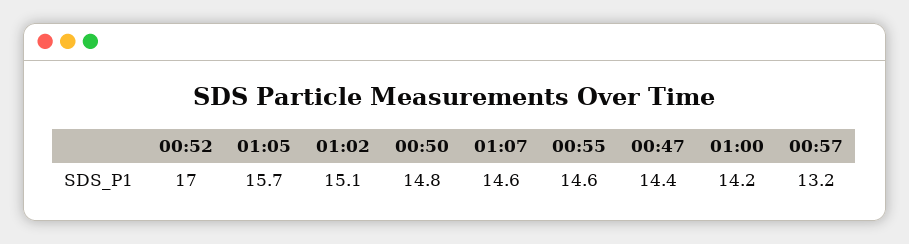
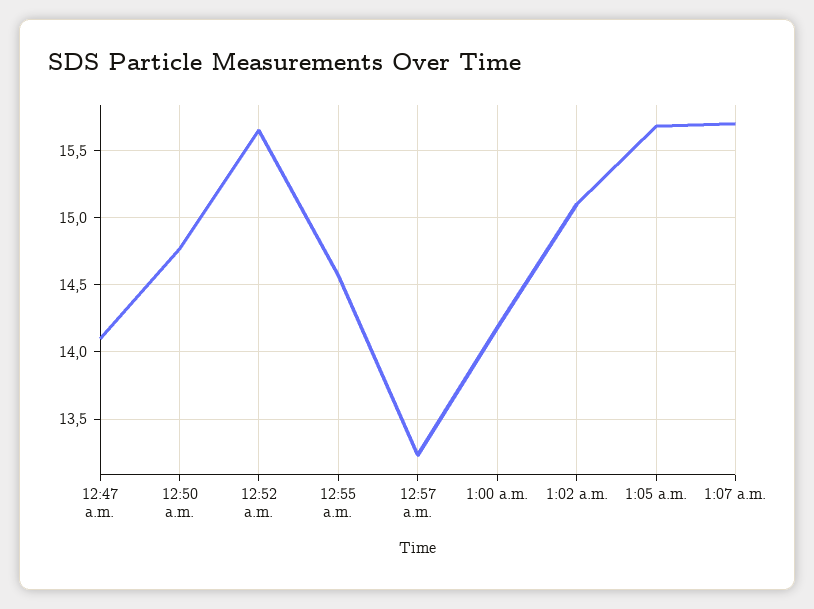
  {
-   "00:52": 17,
+   "00:52": 15.65,
    "01:05": 15.7,
    "01:02": 15.1,
    "00:50": 14.8,
-   "01:07": 14.6,
+   "01:07": 15.7,
    "00:55": 14.6,
-   "00:47": 14.4,
+   "00:47": 14.1,
    "01:00": 14.2,
    "00:57": 13.2
  }

